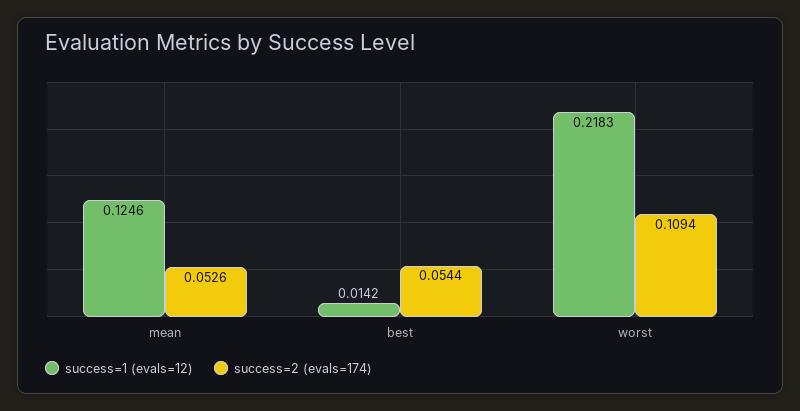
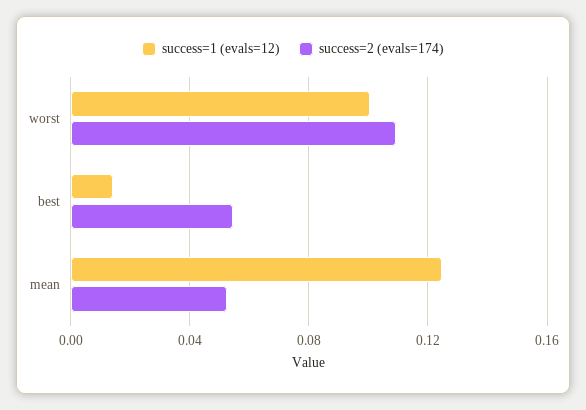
  {
    "success=1 (evals=12)": {
      "mean": 0.1246,
      "best": 0.0142,
-     "worst": 0.2183
+     "worst": 0.1
    },
    "success=2 (evals=174)": {
      "mean": 0.0526,
      "best": 0.0544,
      "worst": 0.1094
    }
  }

